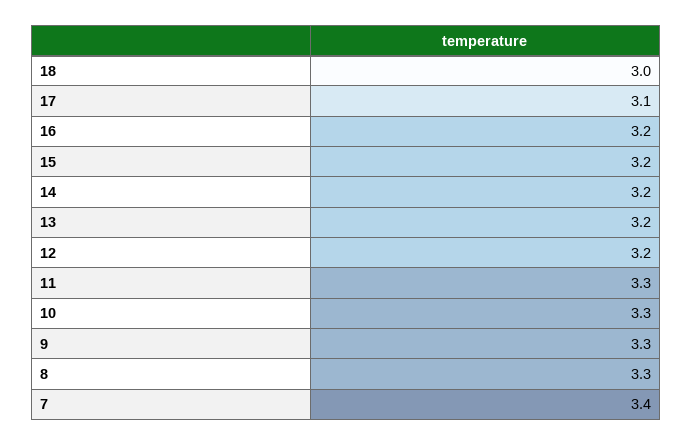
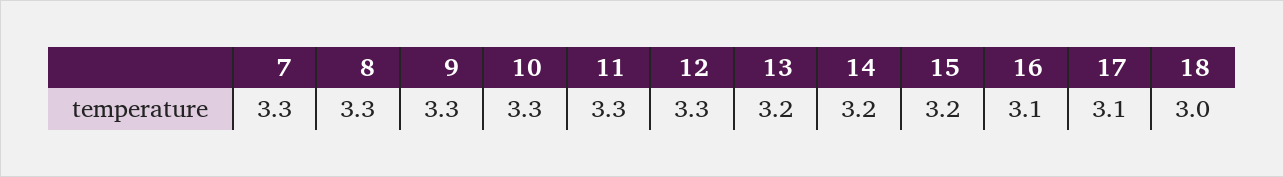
  {
    "18": 3,
    "17": 3.1,
-   "16": 3.2,
+   "16": 3.1,
    "15": 3.2,
    "14": 3.2,
    "13": 3.2,
-   "12": 3.2,
+   "12": 3.3,
    "11": 3.3,
    "10": 3.3,
    "9": 3.3,
    "8": 3.3,
-   "7": 3.4
+   "7": 3.3
  }

